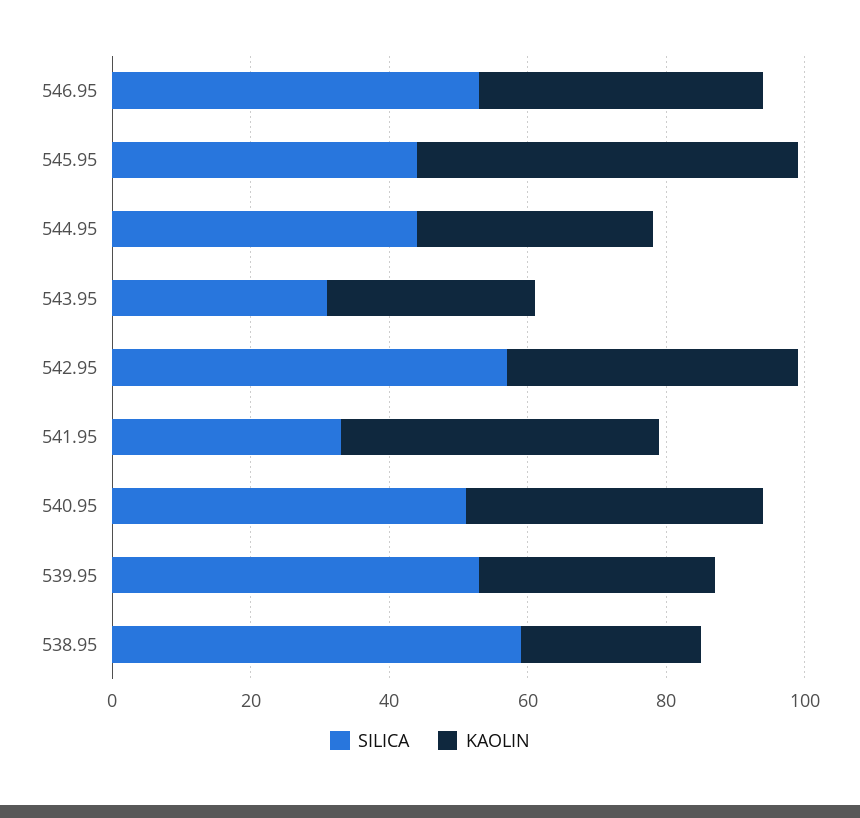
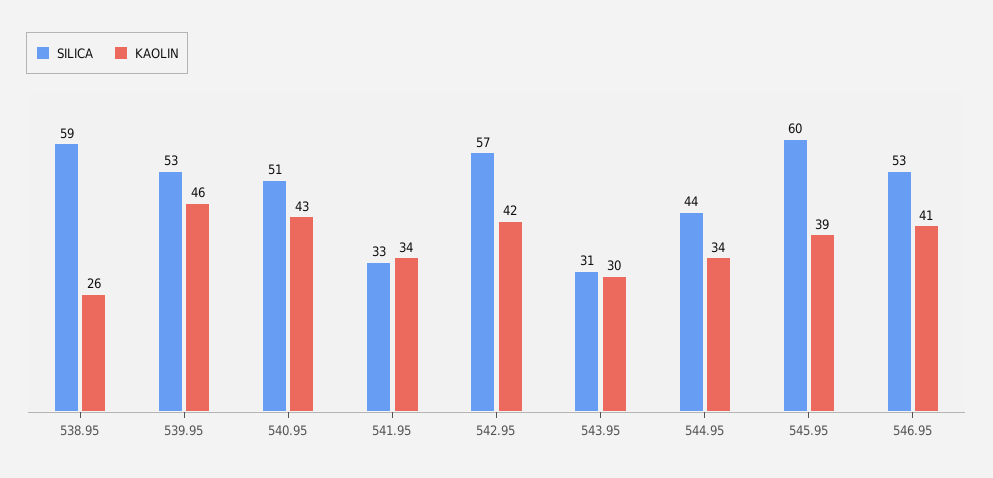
  {
    "SILICA": {
      "546.95": 53,
-     "545.95": 45,
+     "545.95": 60,
      "544.95": 44,
      "543.95": 31,
      "542.95": 57,
      "541.95": 33,
      "540.95": 51,
      "539.95": 53,
      "538.95": 59
    },
    "KAOLIN": {
      "546.95": 41,
-     "545.95": 55,
+     "545.95": 39,
      "544.95": 34,
      "543.95": 30,
      "542.95": 42,
-     "541.95": 45,
+     "541.95": 34,
      "540.95": 43,
-     "539.95": 35,
+     "539.95": 46,
      "538.95": 26
    }
  }

